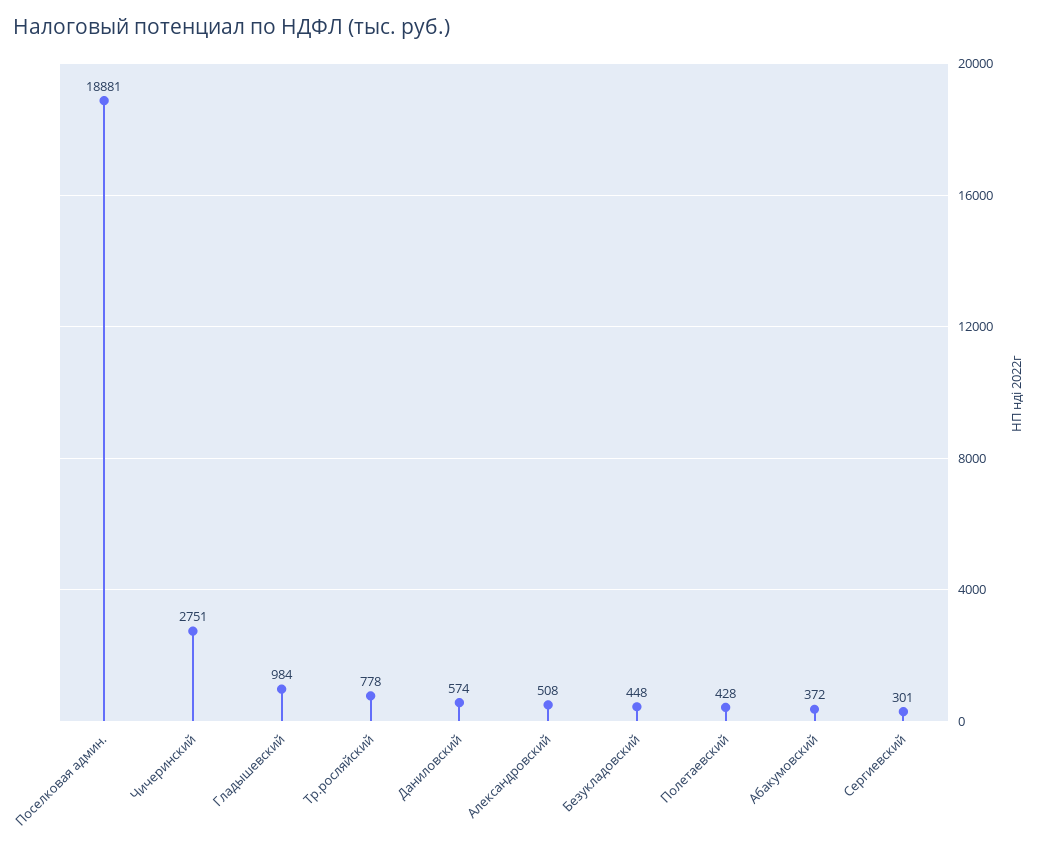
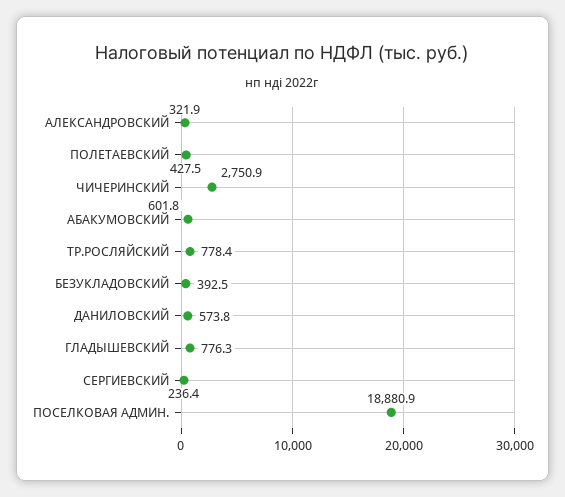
  {
    "Поселковая админ.": 18880.9,
    "Чичеринский": 2750.9,
-   "Гладышевский": 984,
+   "Гладышевский": 776.3,
    "Тр.росляйский": 778.4,
    "Даниловский": 573.8,
-   "Александровский": 508,
+   "Александровский": 321.9,
-   "Безукладовский": 448,
+   "Безукладовский": 392.5,
    "Полетаевский": 427.5,
-   "Абакумовский": 372,
+   "Абакумовский": 601.8,
-   "Сергиевский": 301
+   "Сергиевский": 236.4
  }

